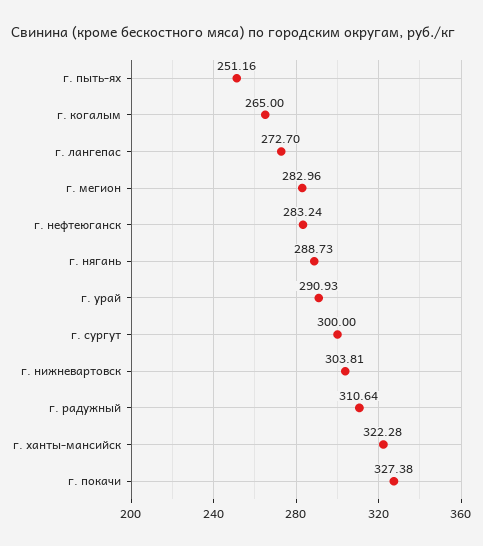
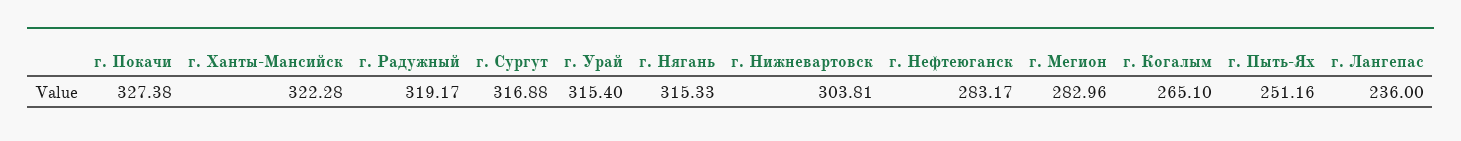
  {
    "г. пыть-ях": 251.16,
-   "г. когалым": 265,
+   "г. когалым": 265.1,
-   "г. лангепас": 272.7,
+   "г. лангепас": 236,
    "г. мегион": 282.96,
-   "г. нефтеюганск": 283.24,
+   "г. нефтеюганск": 283.17,
-   "г. нягань": 288.73,
+   "г. нягань": 315.33,
-   "г. урай": 290.93,
+   "г. урай": 315.4,
-   "г. сургут": 300,
+   "г. сургут": 316.88,
    "г. нижневартовск": 303.81,
-   "г. радужный": 310.64,
+   "г. радужный": 319.17,
    "г. ханты-мансийск": 322.28,
    "г. покачи": 327.38
  }

